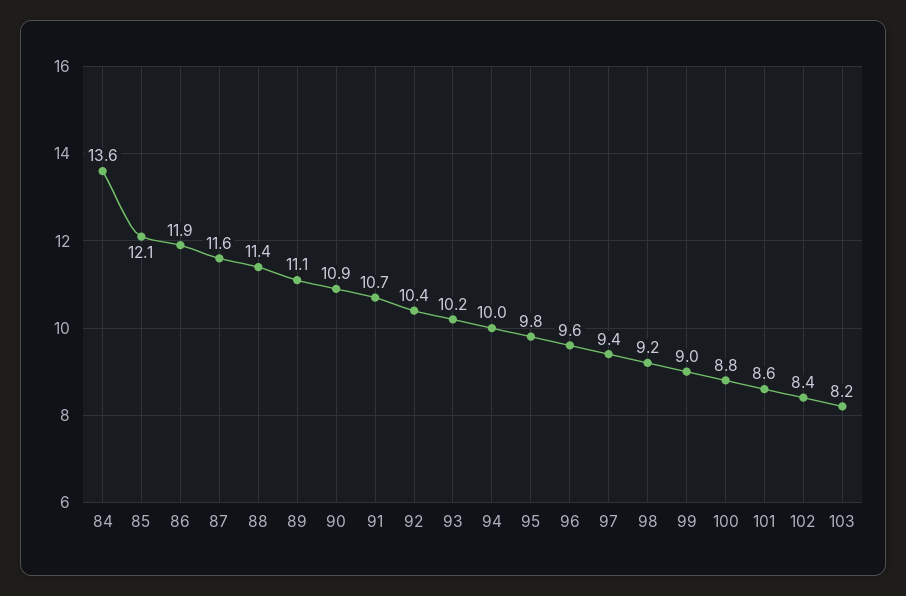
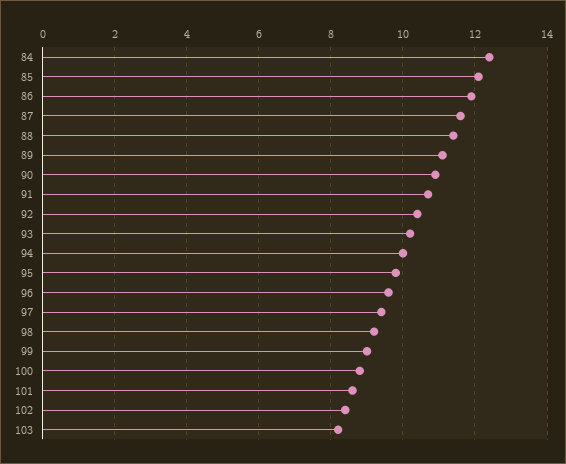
  {
-   "84": 13.6,
+   "84": 12.5,
    "85": 12.1,
    "86": 11.9,
    "87": 11.6,
    "88": 11.4,
    "89": 11.1,
    "90": 10.9,
    "91": 10.7,
    "92": 10.4,
    "93": 10.2,
    "94": 10,
    "95": 9.8,
    "96": 9.6,
    "97": 9.4,
    "98": 9.2,
    "99": 9,
    "100": 8.8,
    "101": 8.6,
    "102": 8.4,
    "103": 8.2
  }

